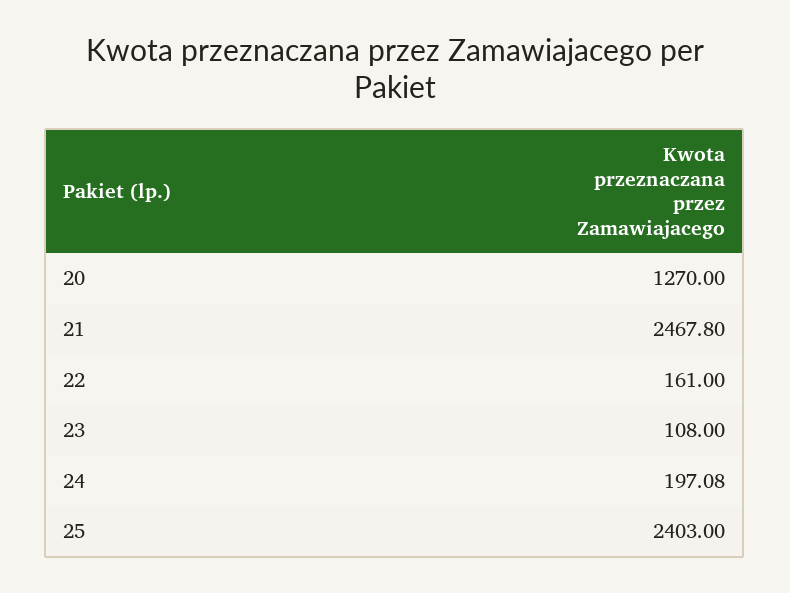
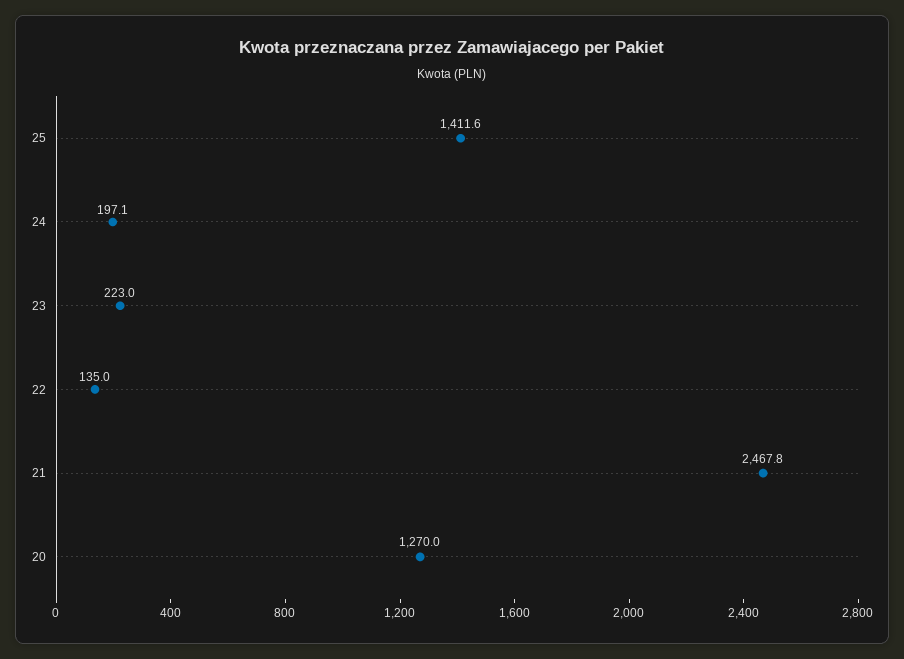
  {
    "20": 1270,
    "21": 2467.8,
-   "22": 161,
+   "22": 135,
-   "23": 108,
+   "23": 223,
    "24": 197.08,
-   "25": 2403
+   "25": 1411.6
  }

